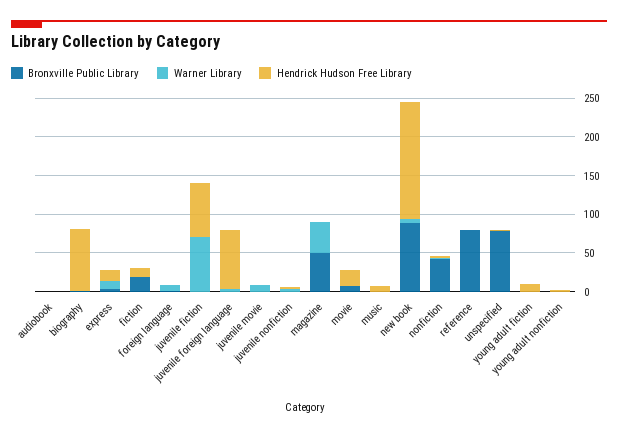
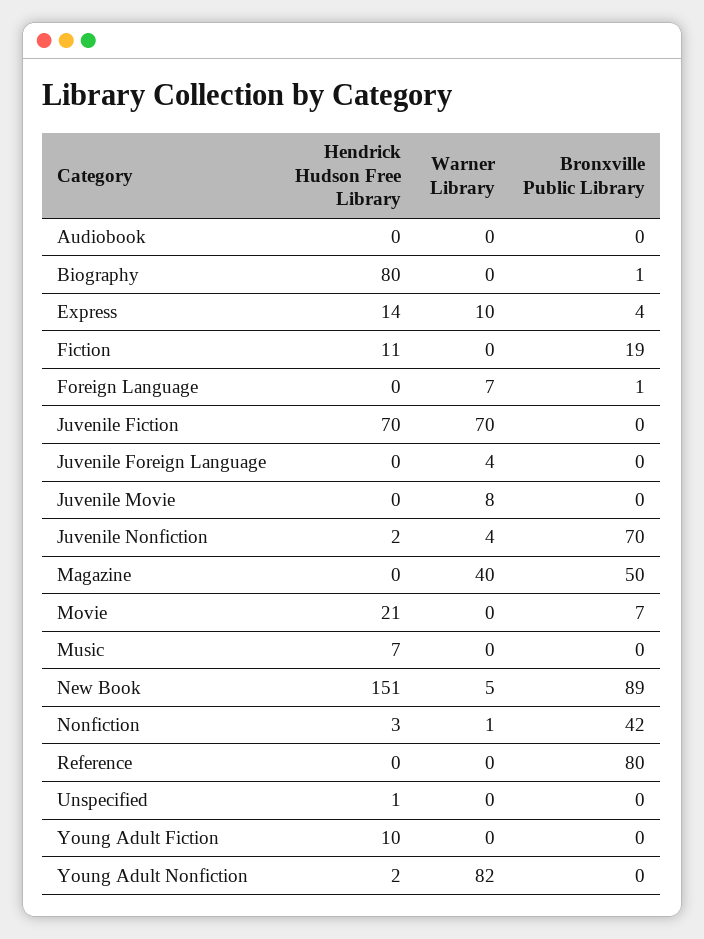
  {
    "Bronxville Public Library": {
      "audiobook": 0,
      "biography": 1,
      "express": 4,
      "fiction": 19,
      "foreign language": 1,
      "juvenile fiction": 0,
      "juvenile foreign language": 0,
      "juvenile movie": 0,
-     "juvenile nonfiction": 0,
+     "juvenile nonfiction": 70,
      "magazine": 50,
      "movie": 7,
      "music": 0,
      "new book": 89,
      "nonfiction": 42,
      "reference": 80,
-     "unspecified": 75,
+     "unspecified": 0,
      "young adult fiction": 0,
      "young adult nonfiction": 0
    },
    "Warner Library": {
      "audiobook": 0,
      "biography": 0,
      "express": 10,
      "fiction": 0,
      "foreign language": 7,
      "juvenile fiction": 70,
      "juvenile foreign language": 4,
      "juvenile movie": 8,
      "juvenile nonfiction": 4,
      "magazine": 40,
      "movie": 0,
      "music": 0,
      "new book": 5,
      "nonfiction": 1,
      "reference": 0,
      "unspecified": 0,
      "young adult fiction": 0,
-     "young adult nonfiction": 0
+     "young adult nonfiction": 82
    },
    "Hendrick Hudson Free Library": {
      "audiobook": 0,
      "biography": 80,
      "express": 14,
      "fiction": 11,
      "foreign language": 0,
      "juvenile fiction": 70,
-     "juvenile foreign language": 75,
+     "juvenile foreign language": 0,
      "juvenile movie": 0,
      "juvenile nonfiction": 2,
      "magazine": 0,
      "movie": 21,
      "music": 7,
      "new book": 151,
      "nonfiction": 3,
      "reference": 0,
      "unspecified": 1,
      "young adult fiction": 10,
      "young adult nonfiction": 2
    }
  }

